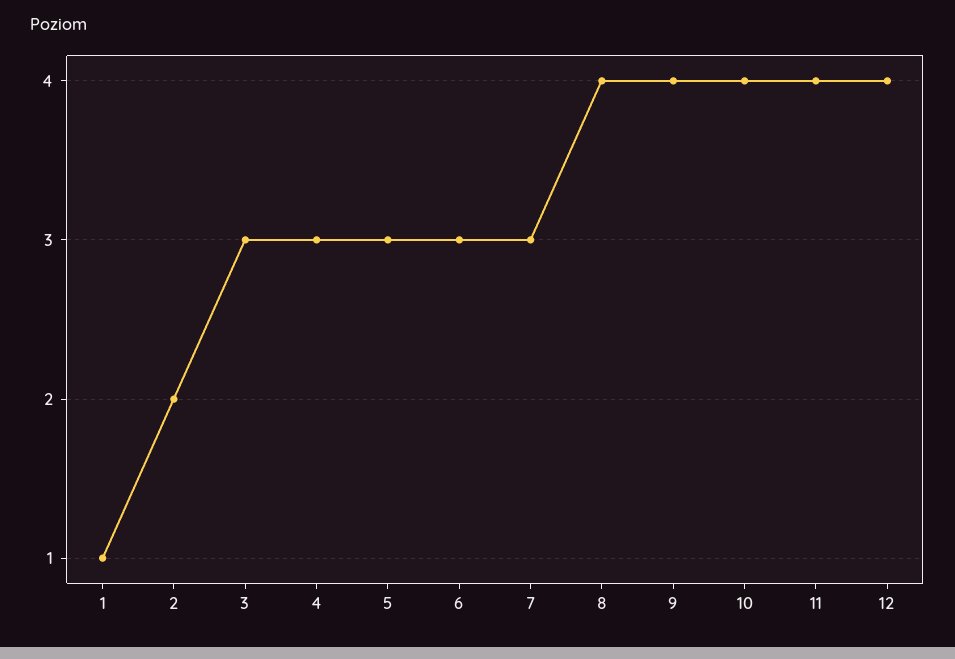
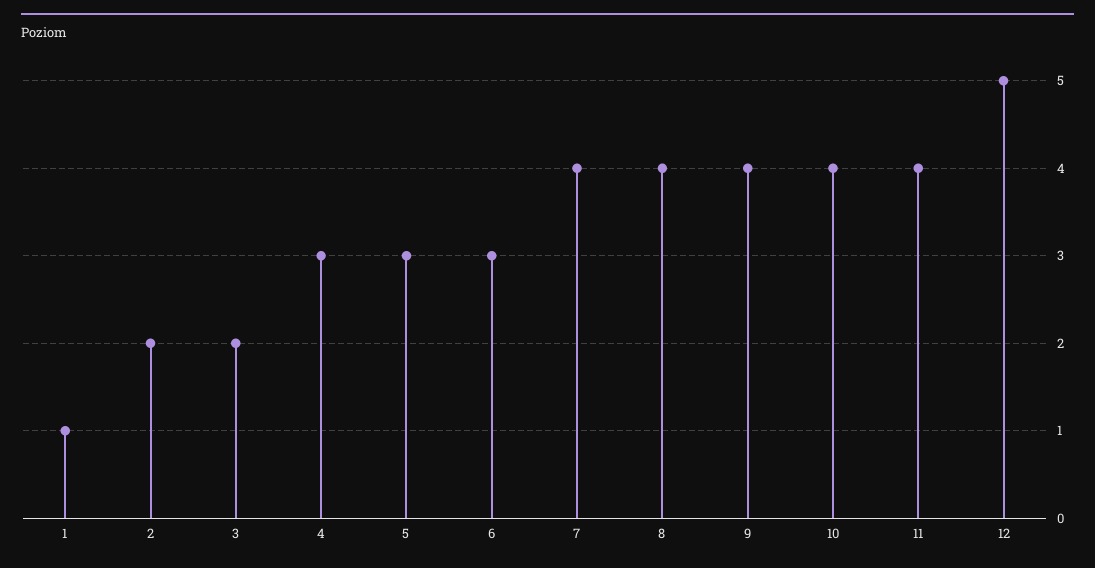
  {
    "1": 1,
    "2": 2,
-   "3": 3,
+   "3": 2,
    "4": 3,
    "5": 3,
    "6": 3,
-   "7": 3,
+   "7": 4,
    "8": 4,
    "9": 4,
    "10": 4,
    "11": 4,
-   "12": 4
+   "12": 5
  }

